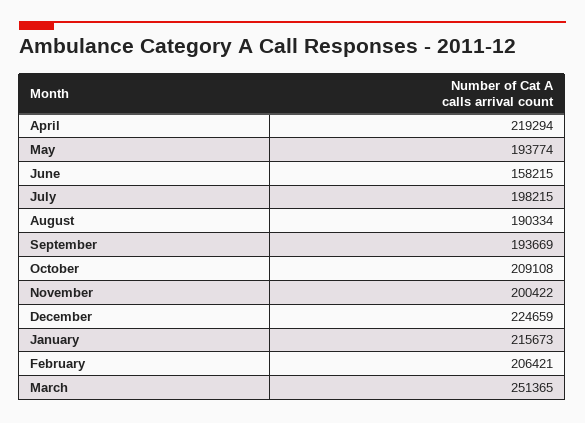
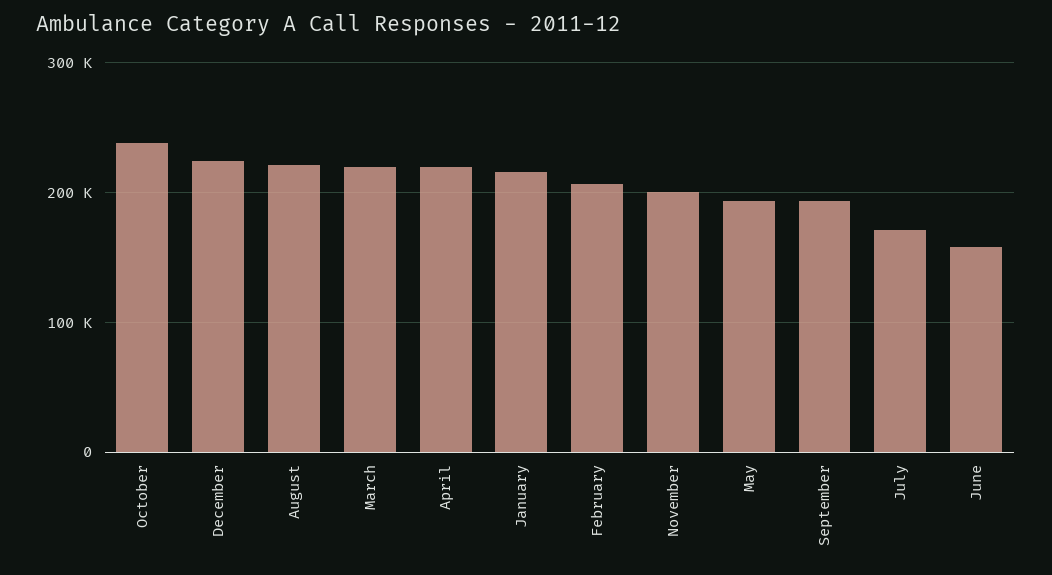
  {
    "April": 219294,
    "May": 193774,
    "June": 158215,
-   "July": 198215,
+   "July": 170000,
-   "August": 190334,
+   "August": 220000,
    "September": 193669,
-   "October": 209108,
+   "October": 240000,
    "November": 200422,
    "December": 224659,
    "January": 215673,
    "February": 206421,
-   "March": 251365
+   "March": 220000
  }

